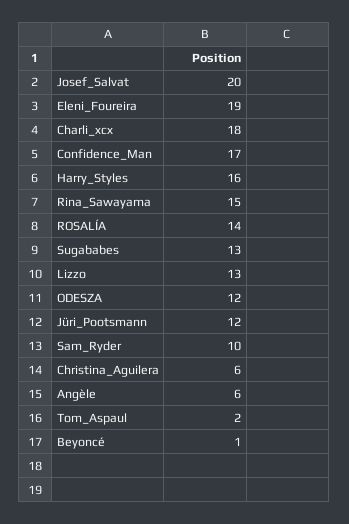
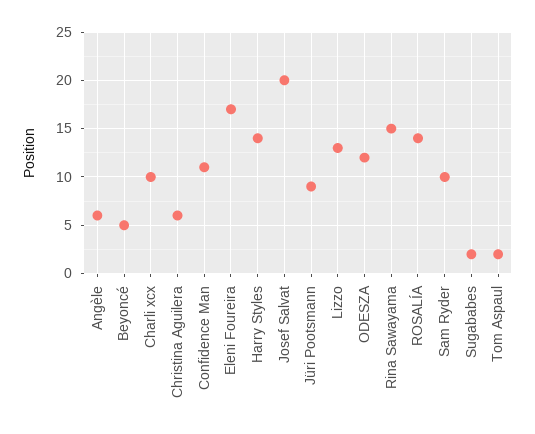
  {
    "Josef_Salvat": 20,
-   "Eleni_Foureira": 19,
+   "Eleni_Foureira": 17,
-   "Charli_xcx": 18,
+   "Charli_xcx": 10,
-   "Confidence_Man": 17,
+   "Confidence_Man": 11,
-   "Harry_Styles": 16,
+   "Harry_Styles": 14,
    "Rina_Sawayama": 15,
    "ROSALÍA": 14,
-   "Sugababes": 13,
+   "Sugababes": 2,
    "Lizzo": 13,
    "ODESZA": 12,
-   "Jüri_Pootsmann": 12,
+   "Jüri_Pootsmann": 9,
    "Sam_Ryder": 10,
    "Christina_Aguilera": 6,
    "Angèle": 6,
    "Tom_Aspaul": 2,
-   "Beyoncé": 1
+   "Beyoncé": 5
  }

